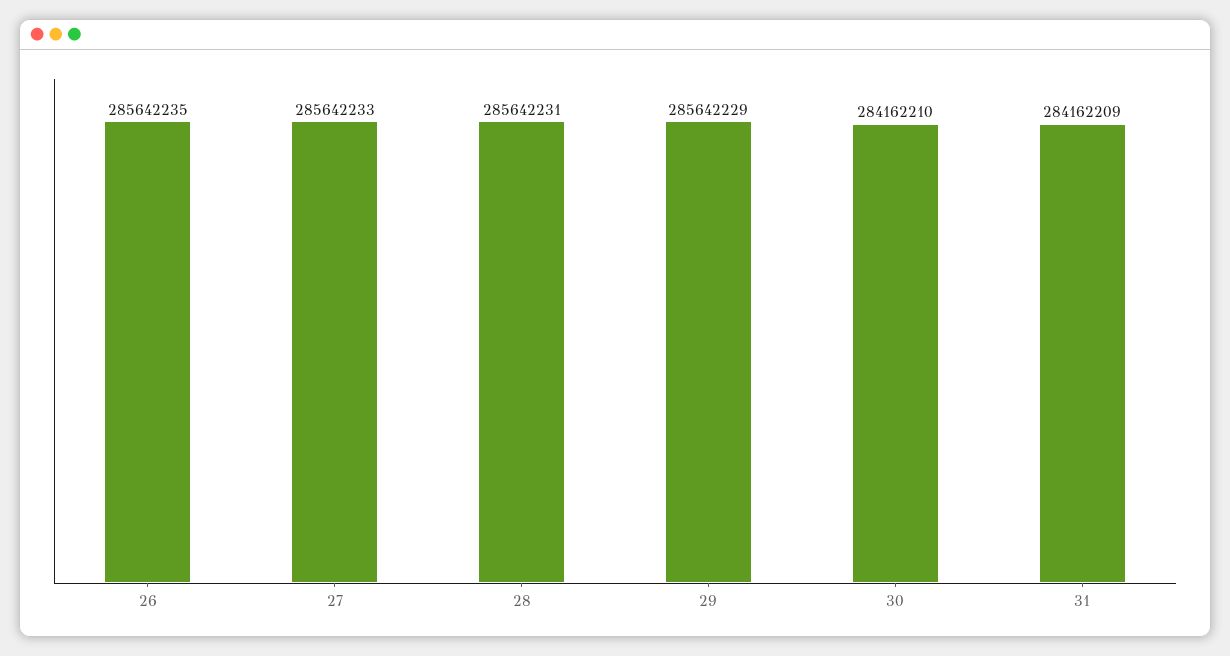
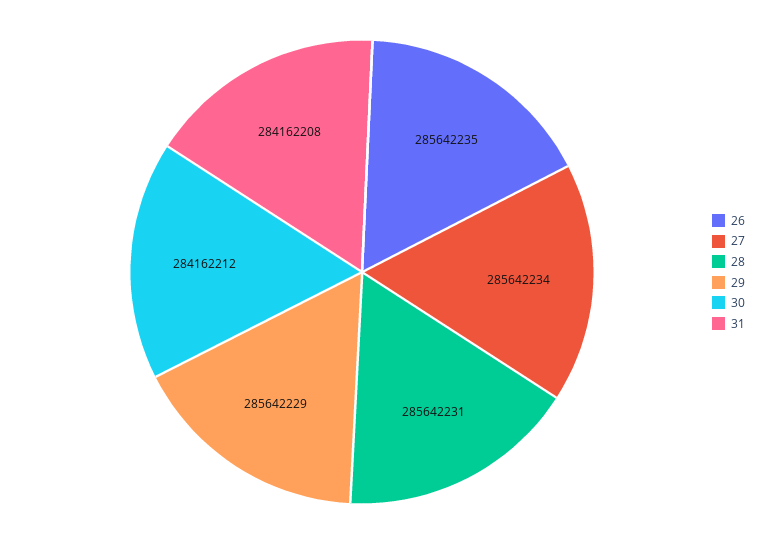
  {
    "26": 285642235,
-   "27": 285642233,
+   "27": 285642234,
    "28": 285642231,
    "29": 285642229,
-   "30": 284162210,
+   "30": 284162212,
-   "31": 284162209
+   "31": 284162208
  }

